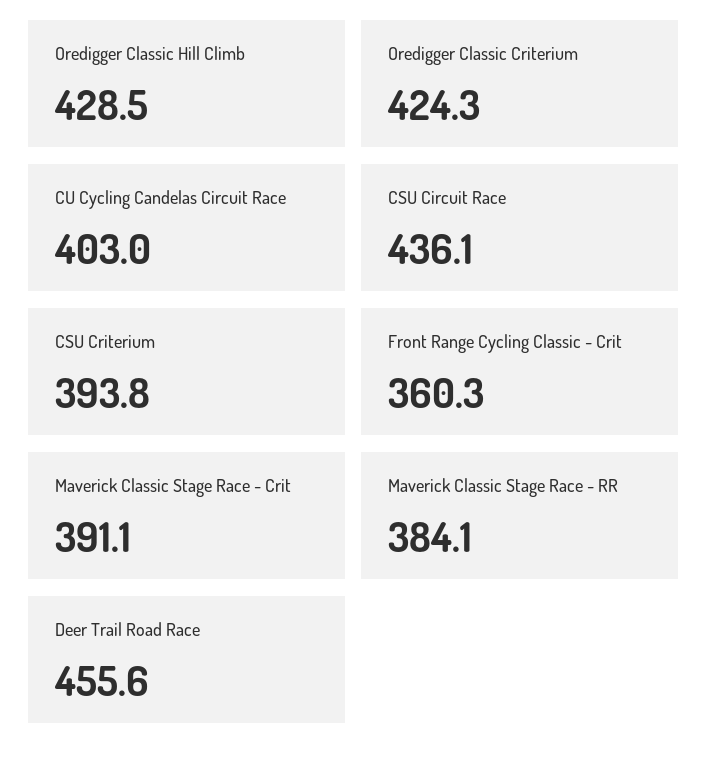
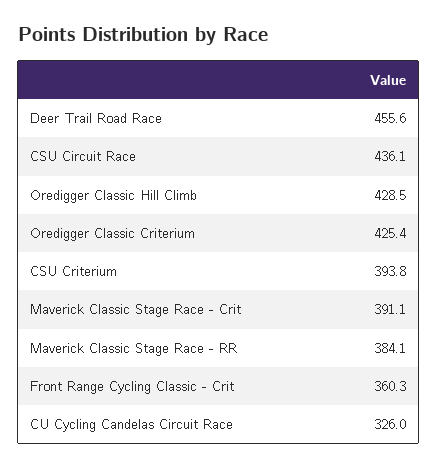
  {
    "Oredigger Classic Hill Climb": 428.5,
-   "Oredigger Classic Criterium": 424.3,
+   "Oredigger Classic Criterium": 425.4,
-   "CU Cycling Candelas Circuit Race": 403,
+   "CU Cycling Candelas Circuit Race": 326,
    "CSU Circuit Race": 436.1,
    "CSU Criterium": 393.8,
    "Front Range Cycling Classic - Crit": 360.3,
    "Maverick Classic Stage Race - Crit": 391.1,
    "Maverick Classic Stage Race - RR": 384.1,
    "Deer Trail Road Race": 455.6
  }

